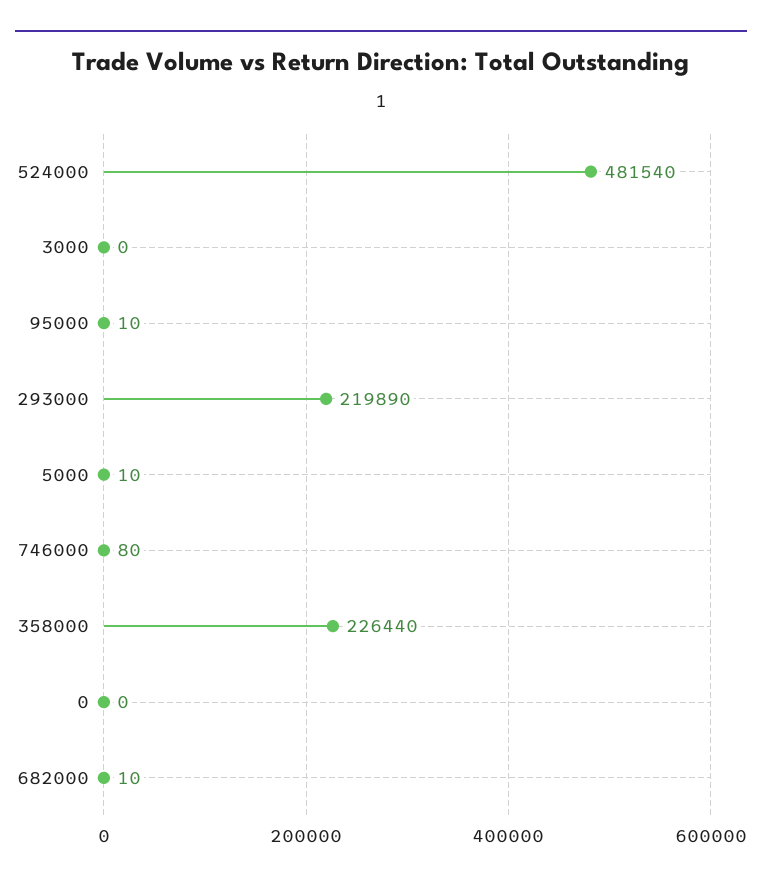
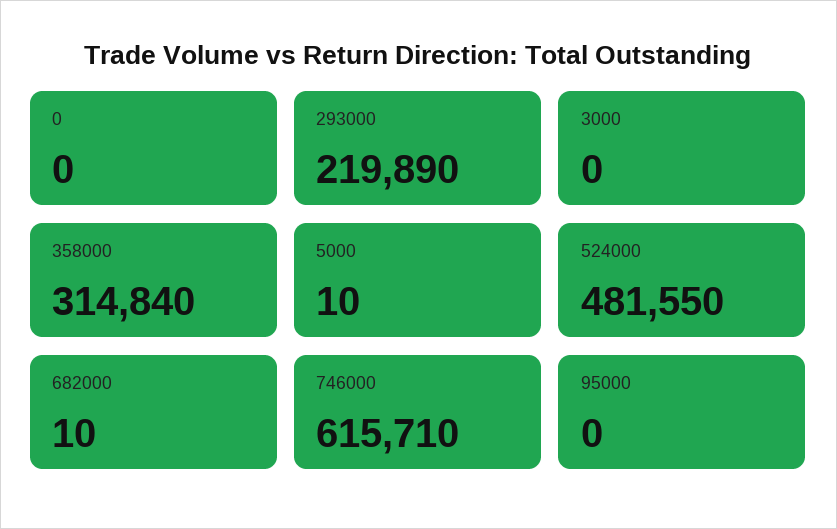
  {
-   "524000": 481540,
+   "524000": 481550,
    "3000": 0,
-   "95000": 10,
+   "95000": 0,
    "293000": 219890,
    "5000": 10,
-   "746000": 80,
+   "746000": 615710,
-   "358000": 226440,
+   "358000": 314840,
    "0": 0,
    "682000": 10
  }

